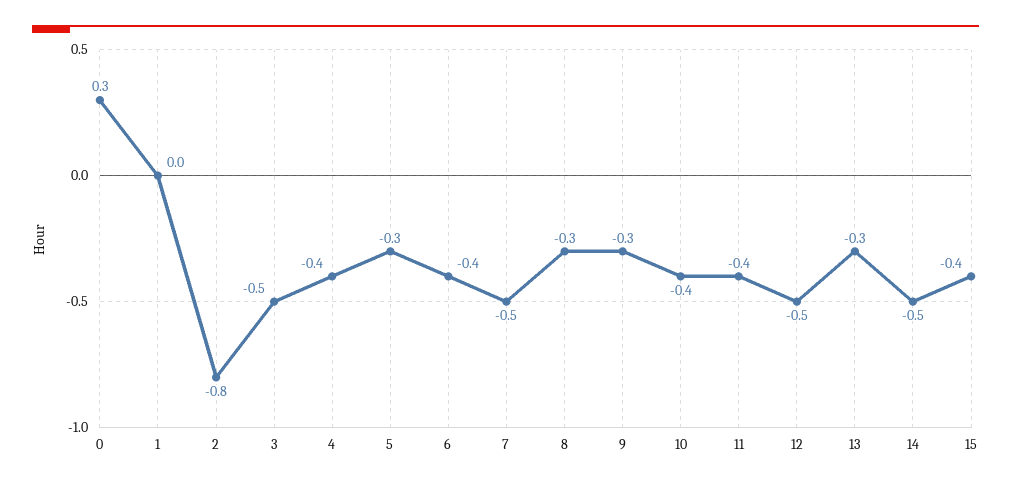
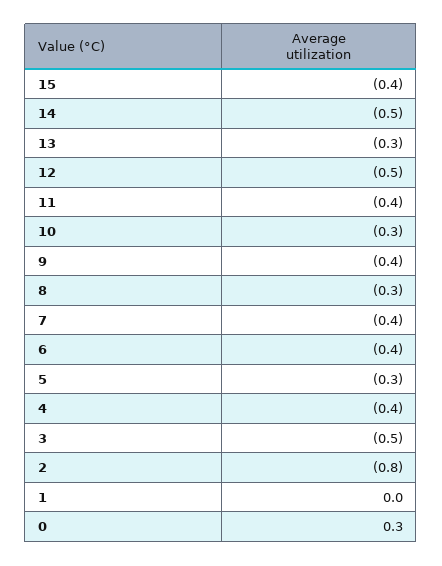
  {
    "0": 0.3,
    "1": 0,
    "2": -0.8,
    "3": -0.5,
    "4": -0.4,
    "5": -0.3,
    "6": -0.4,
-   "7": -0.5,
+   "7": -0.4,
    "8": -0.3,
-   "9": -0.3,
+   "9": -0.4,
-   "10": -0.4,
+   "10": -0.3,
    "11": -0.4,
    "12": -0.5,
    "13": -0.3,
    "14": -0.5,
    "15": -0.4
  }

